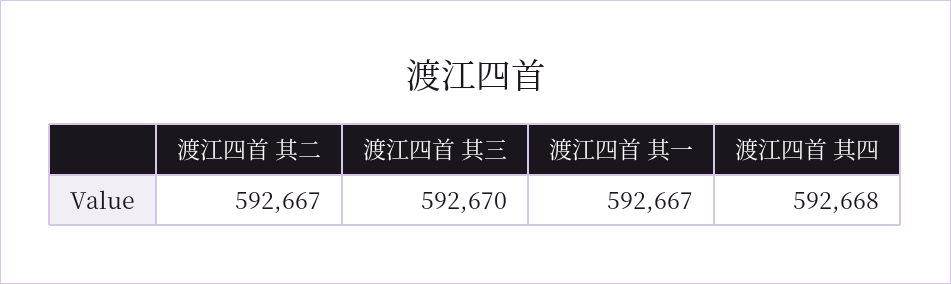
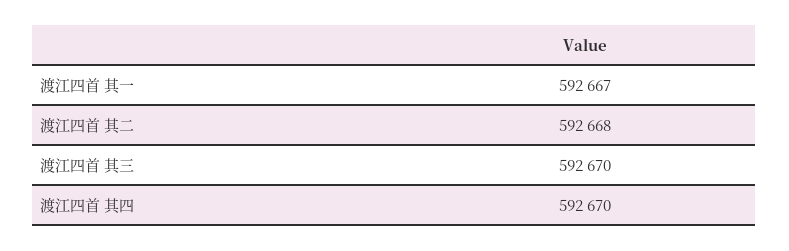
  {
-   "渡江四首 其二": 592667,
+   "渡江四首 其二": 592668,
    "渡江四首 其三": 592670,
    "渡江四首 其一": 592667,
-   "渡江四首 其四": 592668
+   "渡江四首 其四": 592670
  }

